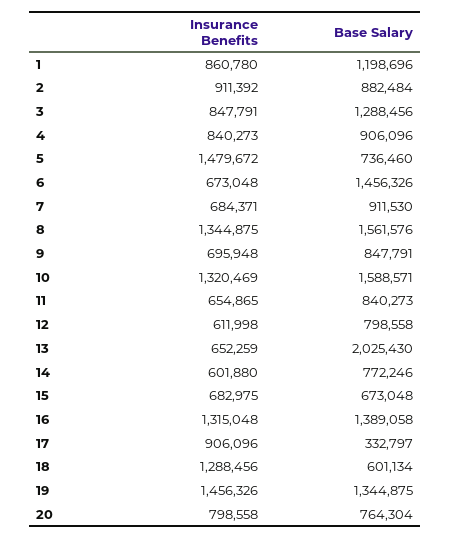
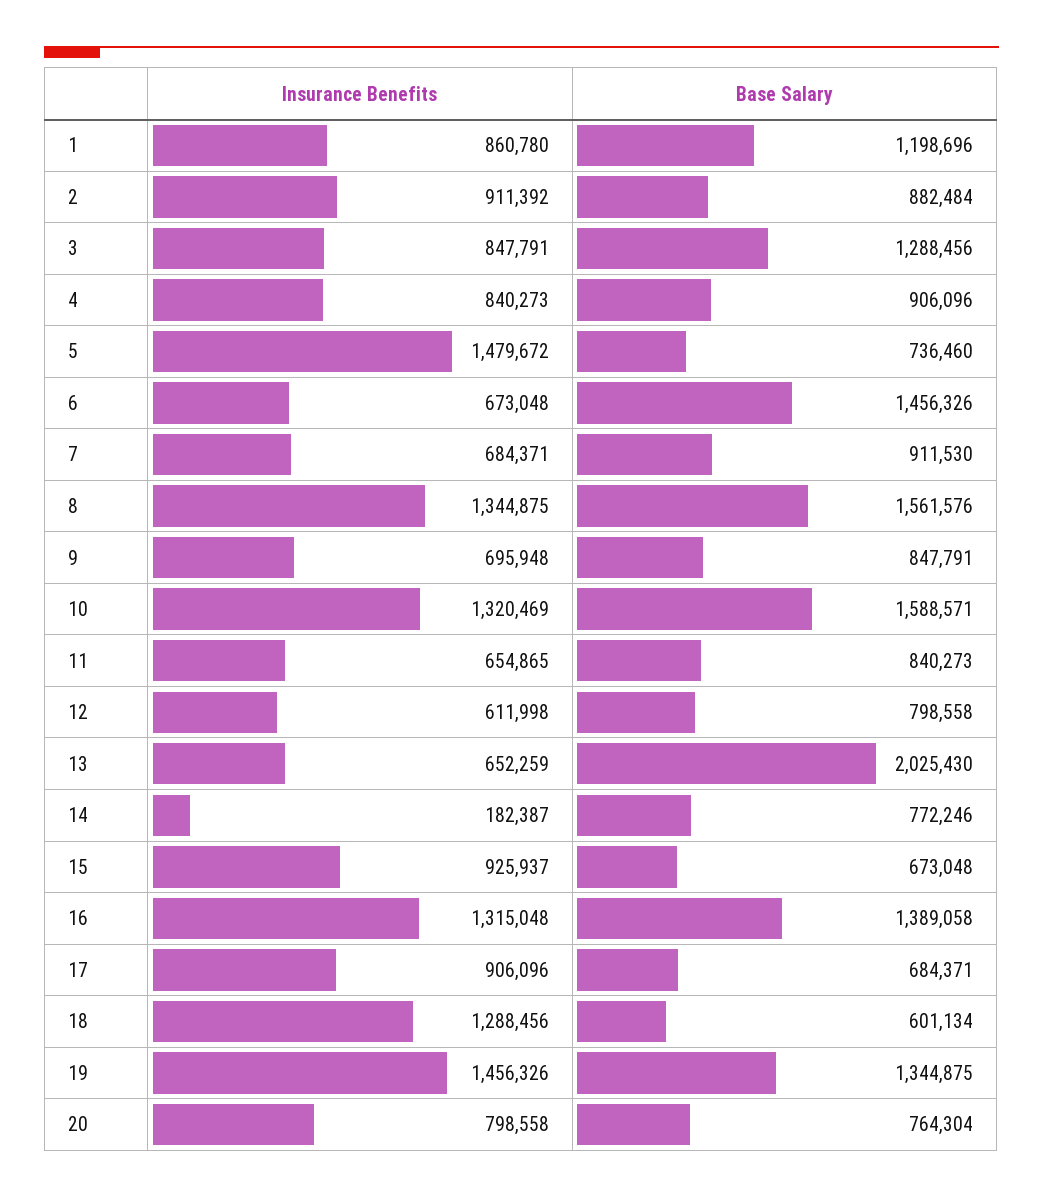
  {
    "Insurance Benefits": {
      "1": 860780,
      "2": 911392,
      "3": 847791,
      "4": 840273,
      "5": 1479672,
      "6": 673048,
      "7": 684371,
      "8": 1344875,
      "9": 695948,
      "10": 1320469,
      "11": 654865,
      "12": 611998,
      "13": 652259,
-     "14": 601880,
+     "14": 182387,
-     "15": 682975,
+     "15": 925937,
      "16": 1315048,
      "17": 906096,
      "18": 1288456,
      "19": 1456326,
      "20": 798558
    },
    "Base Salary": {
      "1": 1198696,
      "2": 882484,
      "3": 1288456,
      "4": 906096,
      "5": 736460,
      "6": 1456326,
      "7": 911530,
      "8": 1561576,
      "9": 847791,
      "10": 1588571,
      "11": 840273,
      "12": 798558,
      "13": 2025430,
      "14": 772246,
      "15": 673048,
      "16": 1389058,
-     "17": 332797,
+     "17": 684371,
      "18": 601134,
      "19": 1344875,
      "20": 764304
    }
  }

